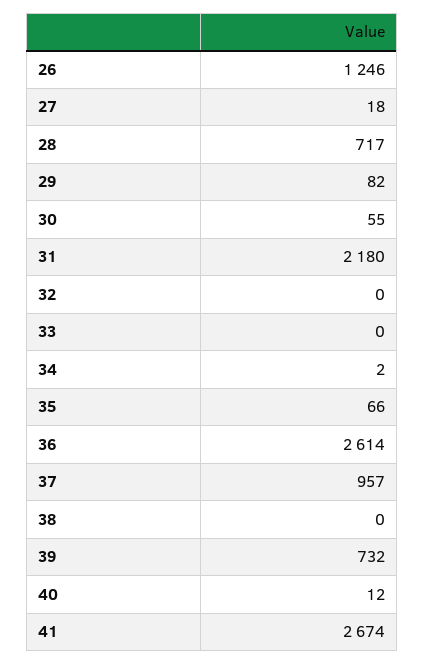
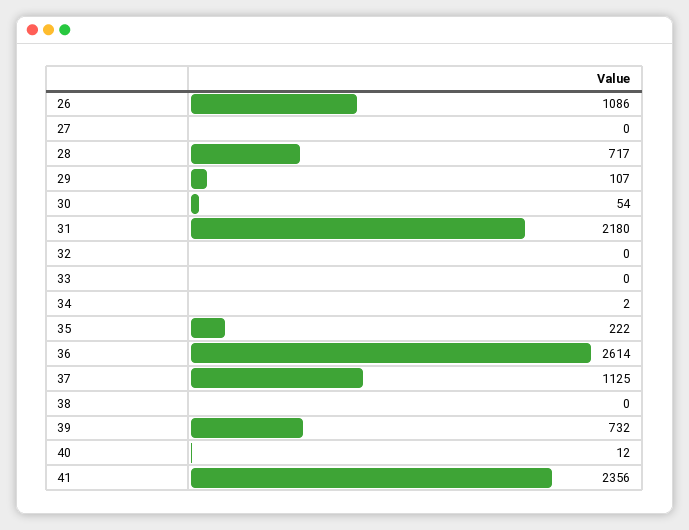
  {
-   "26": 1246,
+   "26": 1086,
-   "27": 18,
+   "27": 0,
    "28": 717,
-   "29": 82,
+   "29": 107,
-   "30": 55,
+   "30": 54,
    "31": 2180,
    "32": 0,
    "33": 0,
    "34": 2,
-   "35": 66,
+   "35": 222,
    "36": 2614,
-   "37": 957,
+   "37": 1125,
    "38": 0,
    "39": 732,
    "40": 12,
-   "41": 2674
+   "41": 2356
  }

